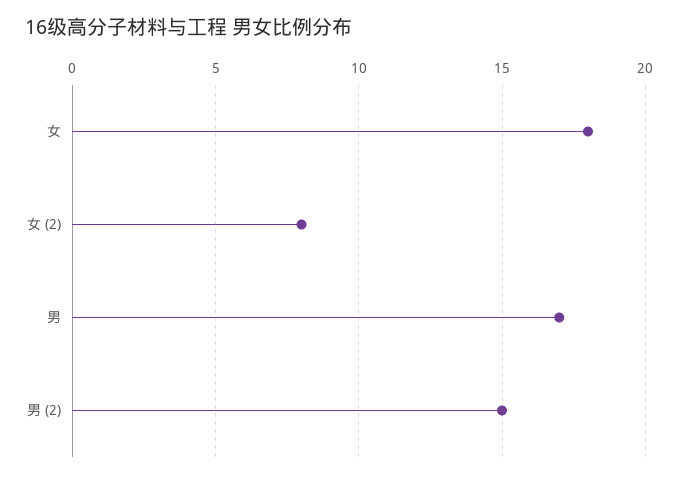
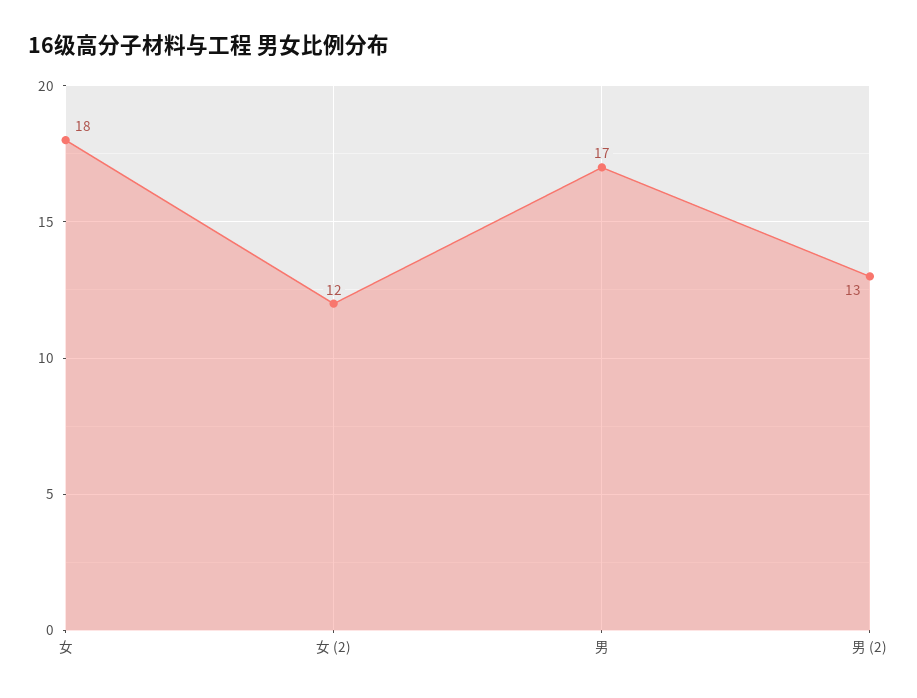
  {
    "女": 18,
-   "女 (2)": 8,
+   "女 (2)": 12,
    "男": 17,
-   "男 (2)": 15
+   "男 (2)": 13
  }

